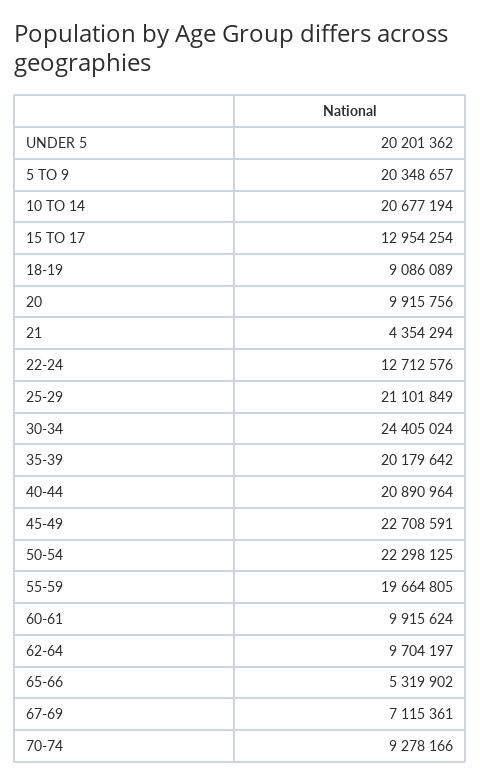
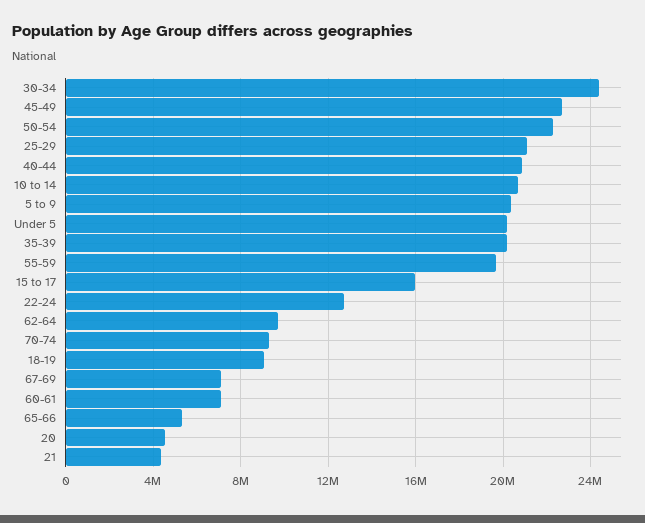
  {
    "UNDER 5": 20201362,
    "5 TO 9": 20348657,
    "10 TO 14": 20677194,
-   "15 TO 17": 12954254,
+   "15 TO 17": 16000000,
    "18-19": 9086089,
-   "20": 9915756,
+   "20": 4500000,
    "21": 4354294,
    "22-24": 12712576,
    "25-29": 21101849,
    "30-34": 24405024,
    "35-39": 20179642,
    "40-44": 20890964,
    "45-49": 22708591,
    "50-54": 22298125,
    "55-59": 19664805,
-   "60-61": 9915624,
+   "60-61": 7000000,
    "62-64": 9704197,
    "65-66": 5319902,
    "67-69": 7115361,
    "70-74": 9278166
  }

